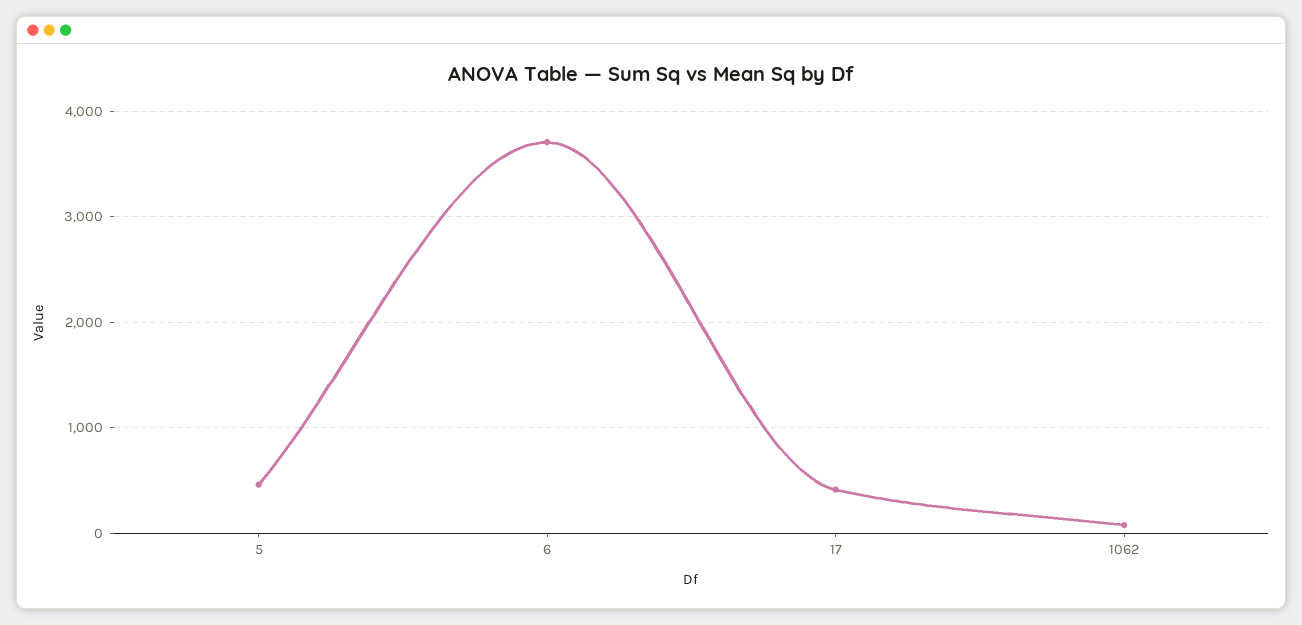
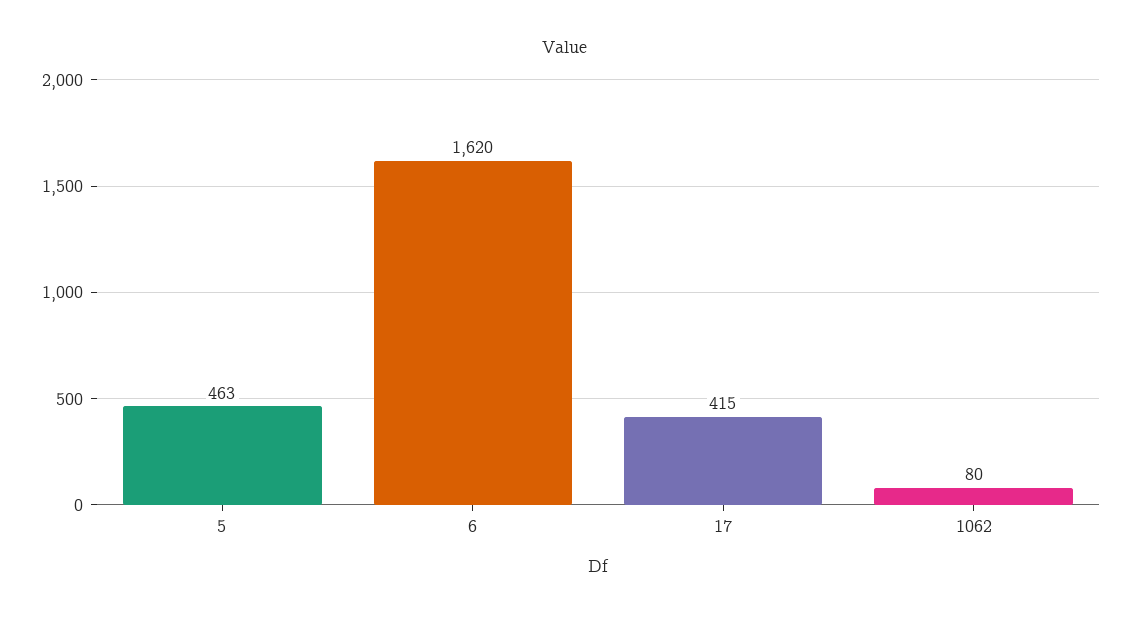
  {
    "5": 463,
-   "6": 3700,
+   "6": 1620,
    "17": 415,
    "1062": 80
  }

